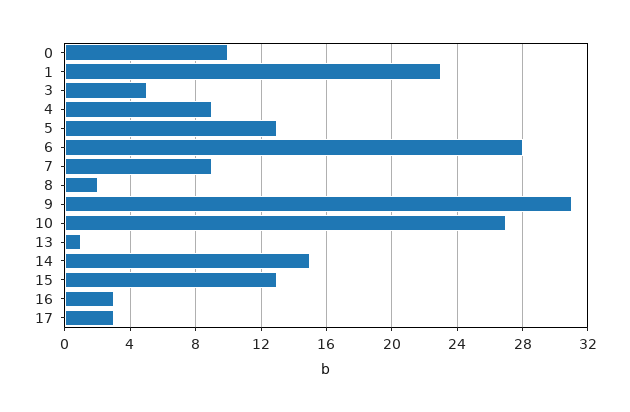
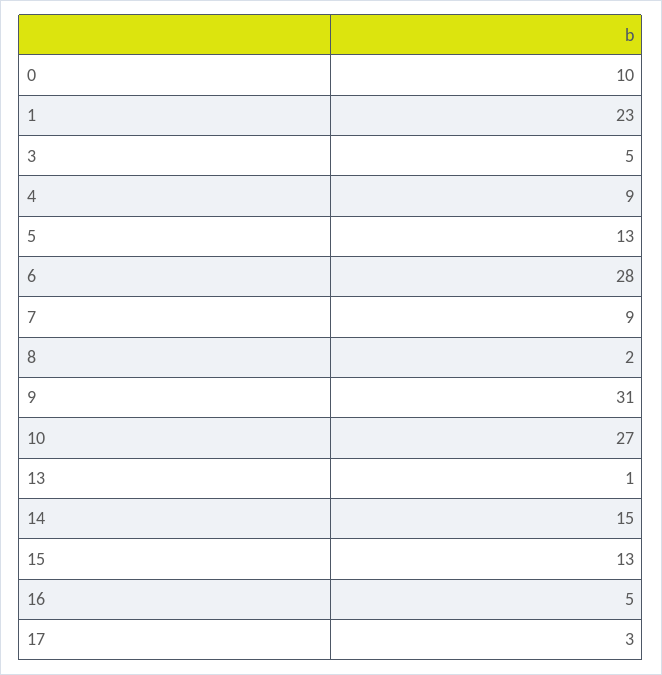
  {
    "0": 10,
    "1": 23,
    "3": 5,
    "4": 9,
    "5": 13,
    "6": 28,
    "7": 9,
    "8": 2,
    "9": 31,
    "10": 27,
    "13": 1,
    "14": 15,
    "15": 13,
-   "16": 3,
+   "16": 5,
    "17": 3
  }

